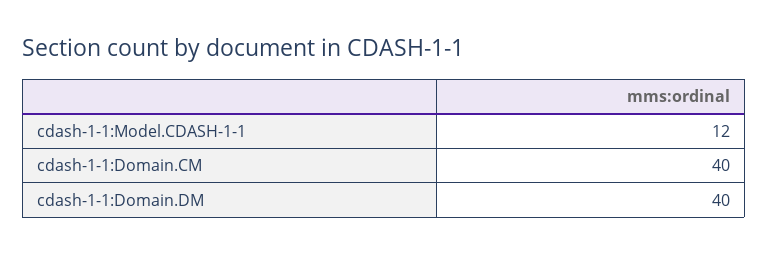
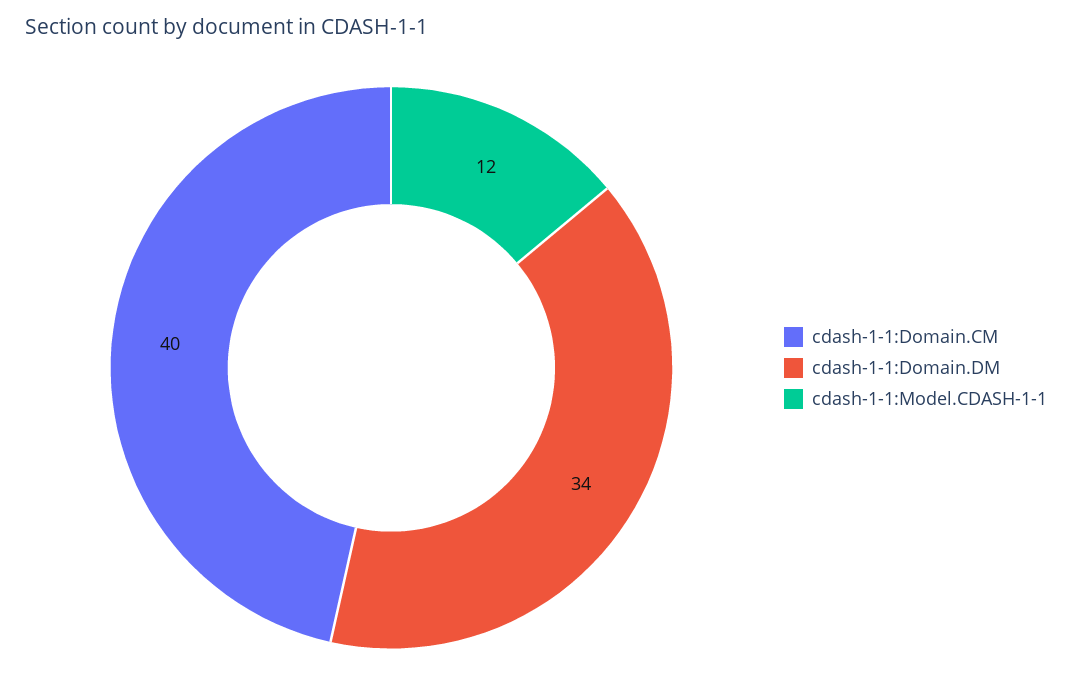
  {
    "cdash-1-1:Model.CDASH-1-1": 12,
    "cdash-1-1:Domain.CM": 40,
-   "cdash-1-1:Domain.DM": 40
+   "cdash-1-1:Domain.DM": 34
  }

